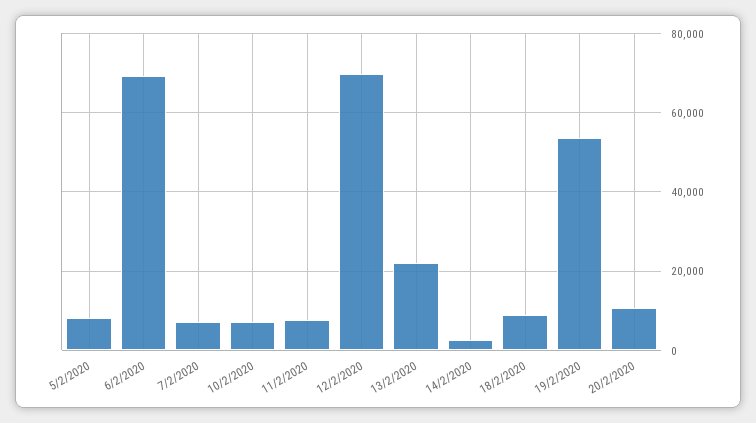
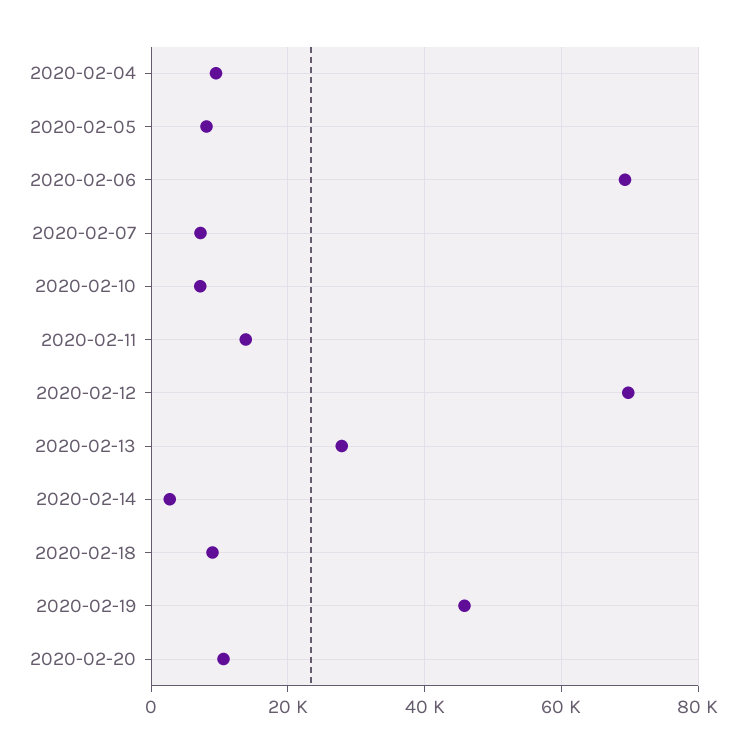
  {
    "5/2/2020": 8000,
    "6/2/2020": 70000,
    "7/2/2020": 8000,
    "10/2/2020": 8000,
-   "11/2/2020": 8000,
+   "11/2/2020": 14000,
    "12/2/2020": 70000,
-   "13/2/2020": 22000,
+   "13/2/2020": 28000,
    "14/2/2020": 2000,
    "18/2/2020": 8000,
-   "19/2/2020": 54000,
+   "19/2/2020": 46000,
-   "20/2/2020": 10000
+   "20/2/2020": 10000,
+   "2020-02-04": 10000
  }

